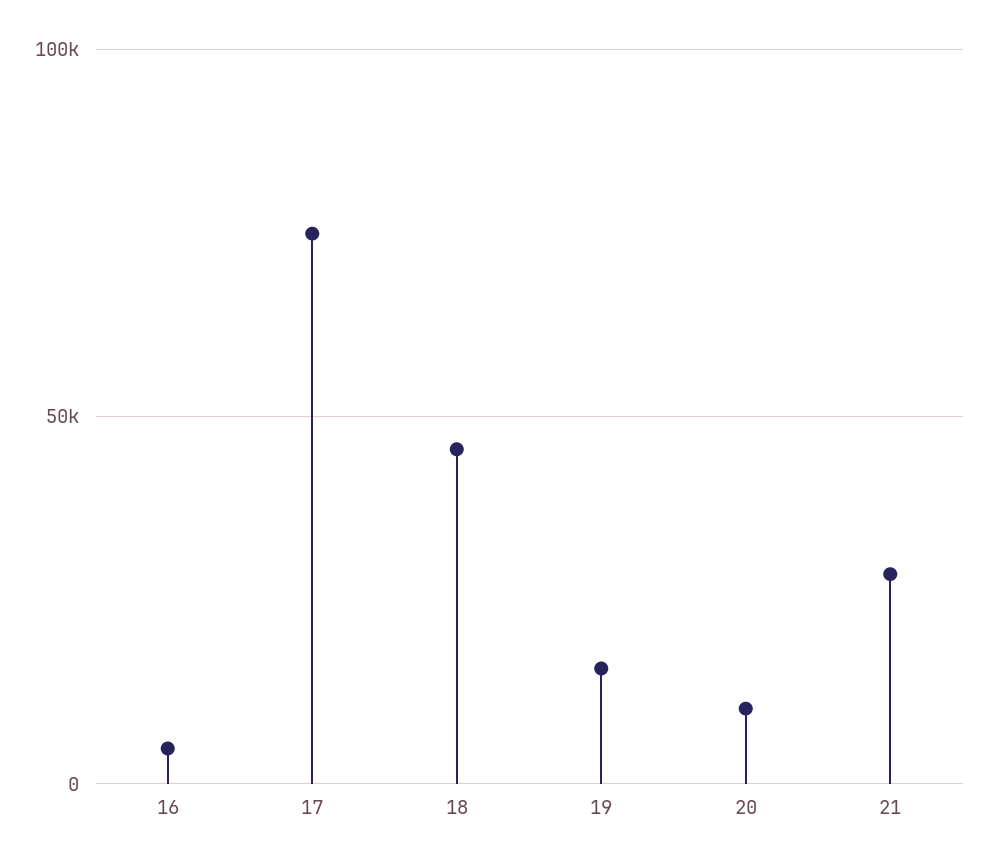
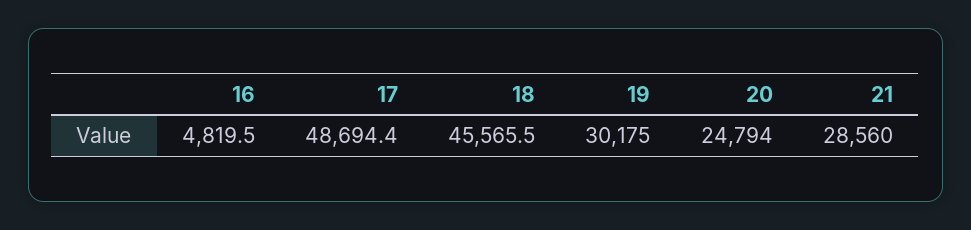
  {
    "16": 4819.5,
-   "17": 75000,
+   "17": 48694.4,
    "18": 45565.5,
-   "19": 15000,
+   "19": 30175,
-   "20": 10000,
+   "20": 24794,
    "21": 28560
  }

